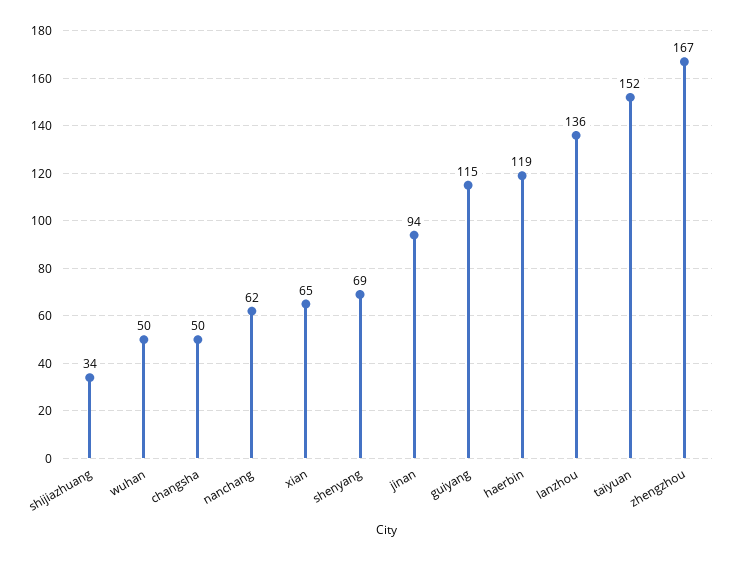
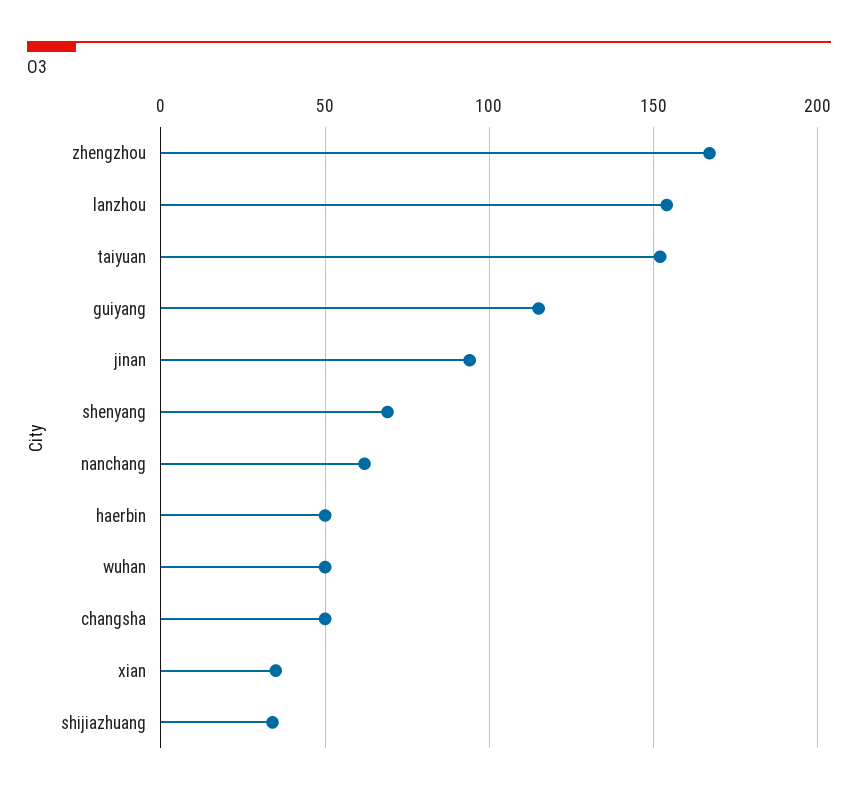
  {
    "shijiazhuang": 34,
    "wuhan": 50,
    "changsha": 50,
    "nanchang": 62,
-   "xian": 65,
+   "xian": 35,
    "shenyang": 69,
    "jinan": 94,
    "guiyang": 115,
-   "haerbin": 119,
+   "haerbin": 50,
-   "lanzhou": 136,
+   "lanzhou": 155,
    "taiyuan": 152,
    "zhengzhou": 167
  }

